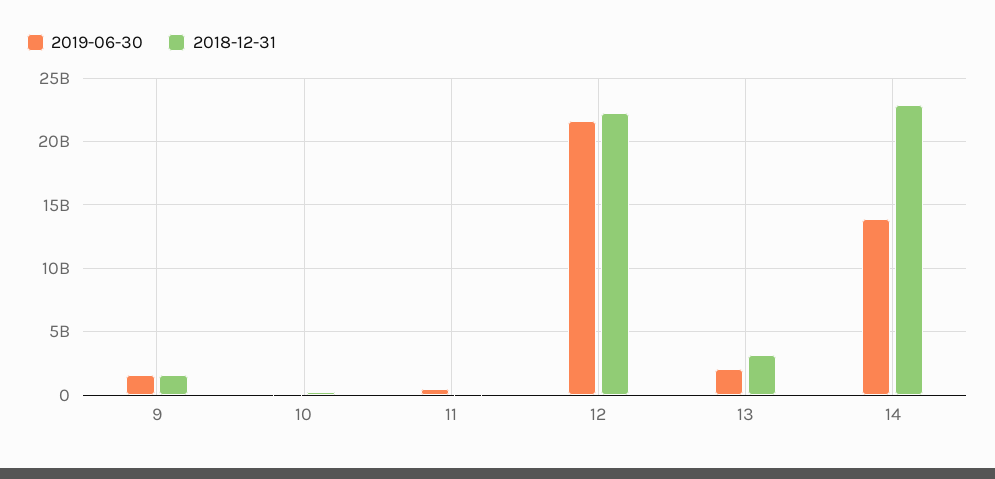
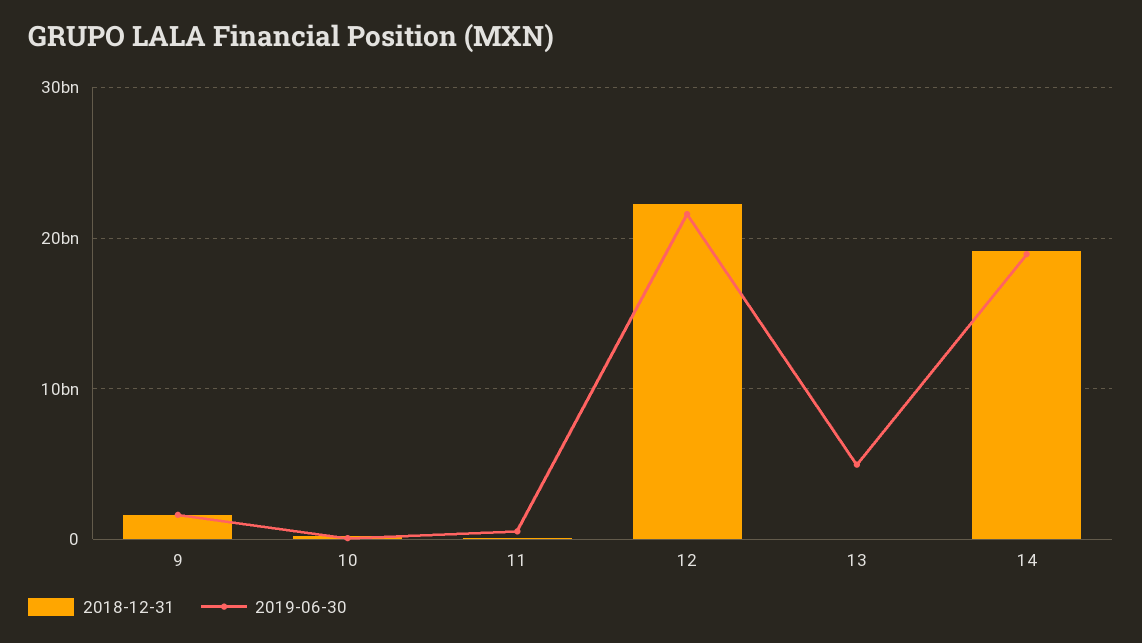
  {
    "2019-06-30": {
      "9": 1500000000,
      "10": 0,
      "11": 500000000,
      "12": 21500000000,
-     "13": 2000000000,
+     "13": 5000000000,
-     "14": 14000000000
+     "14": 19000000000
    },
    "2018-12-31": {
      "9": 1500000000,
      "10": 0,
      "11": 0,
      "12": 22500000000,
-     "13": 3000000000,
+     "13": 0,
-     "14": 23000000000
+     "14": 19000000000
    }
  }

